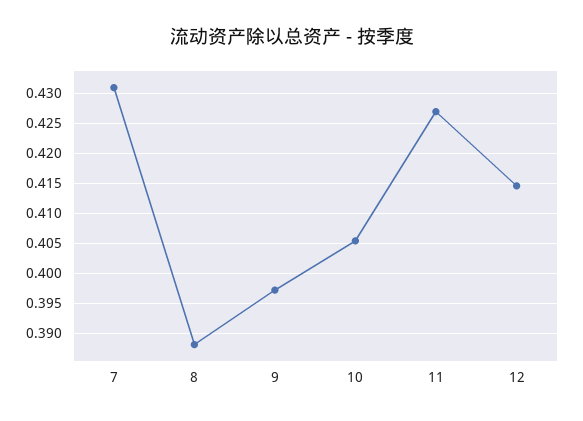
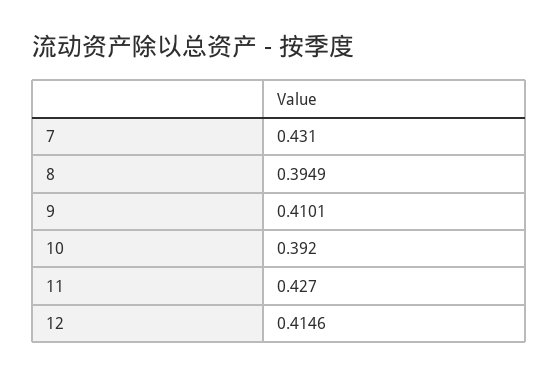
  {
    "7": 0.431,
-   "8": 0.3875,
+   "8": 0.3949,
-   "9": 0.3975,
+   "9": 0.4101,
-   "10": 0.405,
+   "10": 0.392,
    "11": 0.427,
    "12": 0.4146
  }

